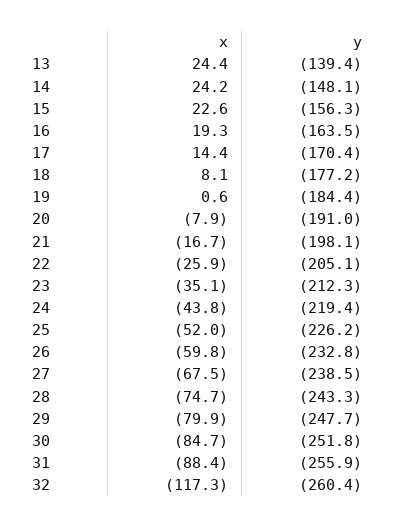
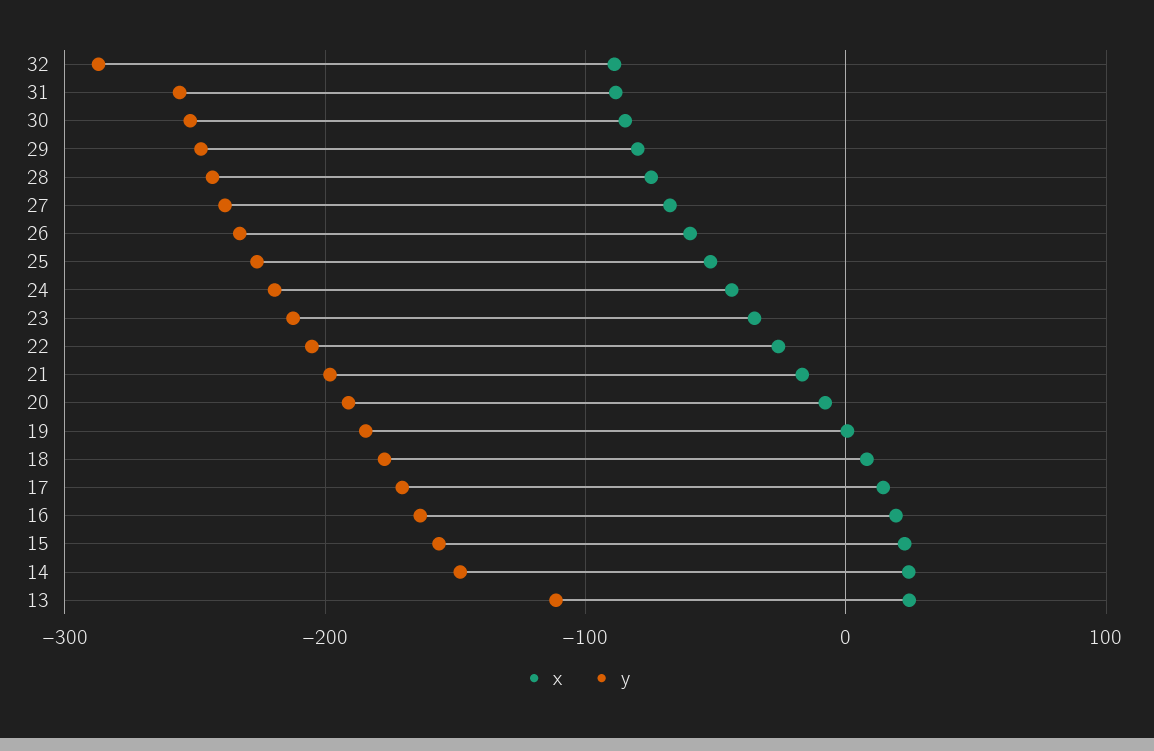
  {
    "x": {
      "13": 24.4,
      "14": 24.2,
      "15": 22.6,
      "16": 19.3,
      "17": 14.4,
      "18": 8.1,
      "19": 0.6,
      "20": -7.9,
      "21": -16.7,
      "22": -25.9,
      "23": -35.1,
      "24": -43.8,
      "25": -52,
      "26": -59.8,
      "27": -67.5,
      "28": -74.7,
      "29": -79.9,
      "30": -84.7,
      "31": -88.4,
-     "32": -117.3
+     "32": -90
    },
    "y": {
-     "13": -139.4,
+     "13": -110,
      "14": -148.1,
      "15": -156.3,
      "16": -163.5,
      "17": -170.4,
      "18": -177.2,
      "19": -184.4,
      "20": -191,
      "21": -198.1,
      "22": -205.1,
      "23": -212.3,
      "24": -219.4,
      "25": -226.2,
      "26": -232.8,
      "27": -238.5,
      "28": -243.3,
      "29": -247.7,
      "30": -251.8,
      "31": -255.9,
-     "32": -260.4
+     "32": -290
    }
  }

